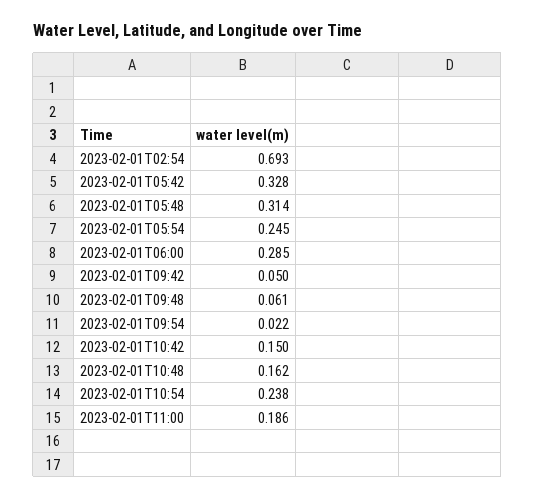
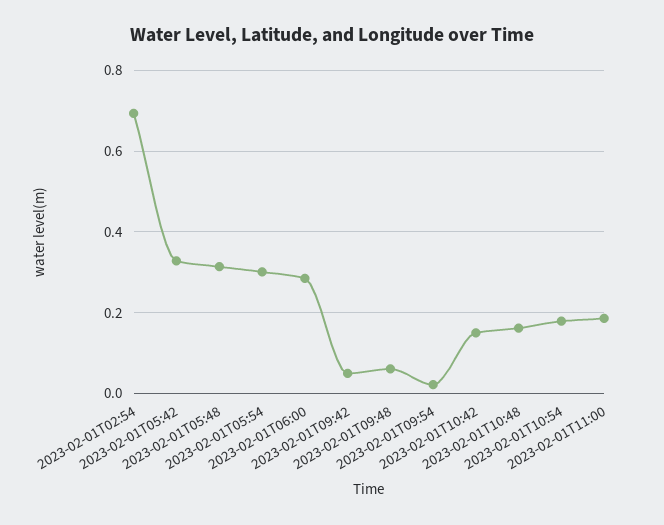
  {
    "2023-02-01T02:54": 0.693,
    "2023-02-01T05:42": 0.328,
    "2023-02-01T05:48": 0.314,
-   "2023-02-01T05:54": 0.245,
+   "2023-02-01T05:54": 0.3,
    "2023-02-01T06:00": 0.285,
    "2023-02-01T09:42": 0.05,
    "2023-02-01T09:48": 0.061,
    "2023-02-01T09:54": 0.022,
    "2023-02-01T10:42": 0.15,
    "2023-02-01T10:48": 0.162,
-   "2023-02-01T10:54": 0.238,
+   "2023-02-01T10:54": 0.18,
    "2023-02-01T11:00": 0.186
  }

